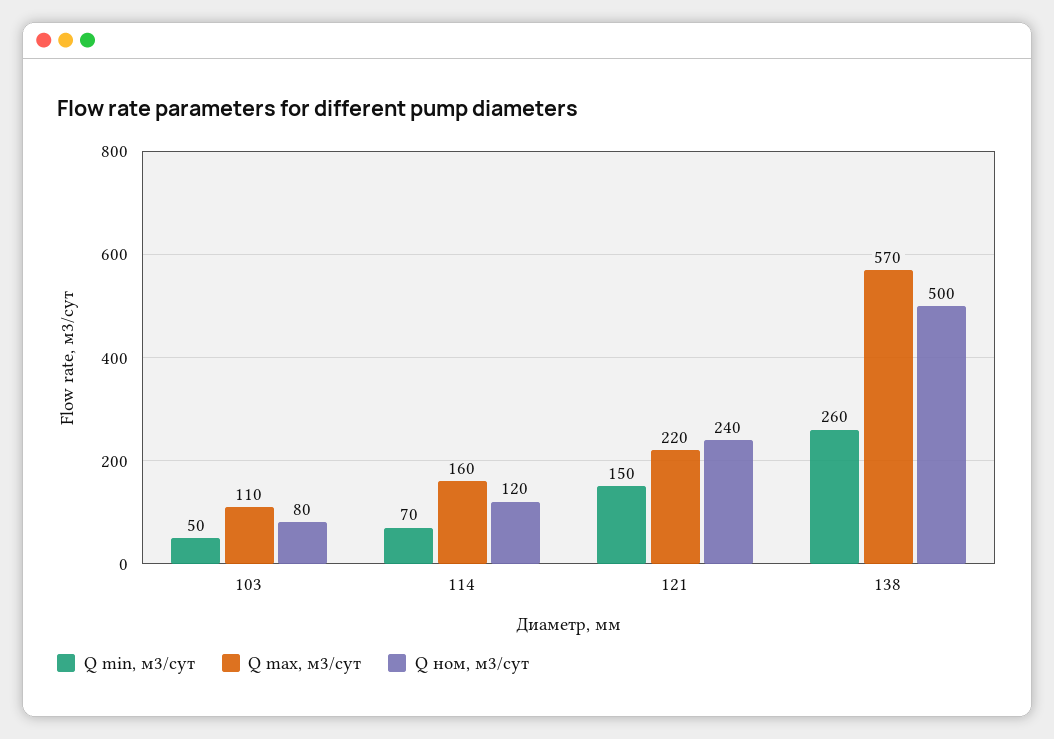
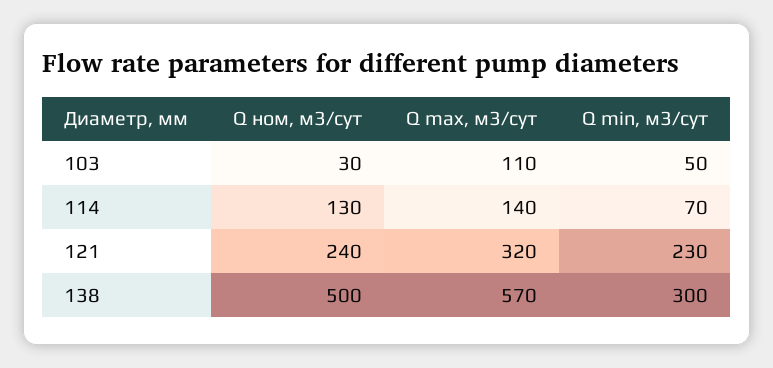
  {
    "Q min, м3/сут": {
      "103": 50,
      "114": 70,
-     "121": 150,
+     "121": 230,
-     "138": 260
+     "138": 300
    },
    "Q max, м3/сут": {
      "103": 110,
-     "114": 160,
+     "114": 140,
-     "121": 220,
+     "121": 320,
      "138": 570
    },
    "Q ном, м3/сут": {
-     "103": 80,
+     "103": 30,
-     "114": 120,
+     "114": 130,
      "121": 240,
      "138": 500
    }
  }

